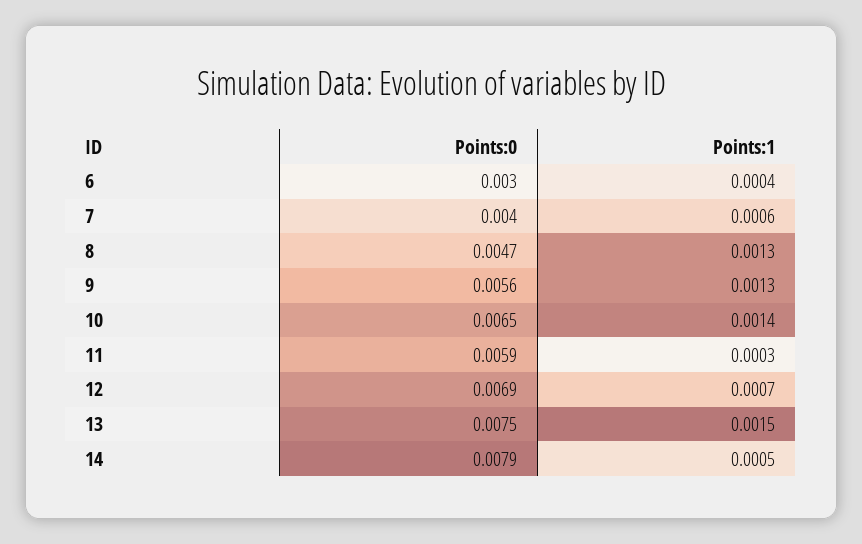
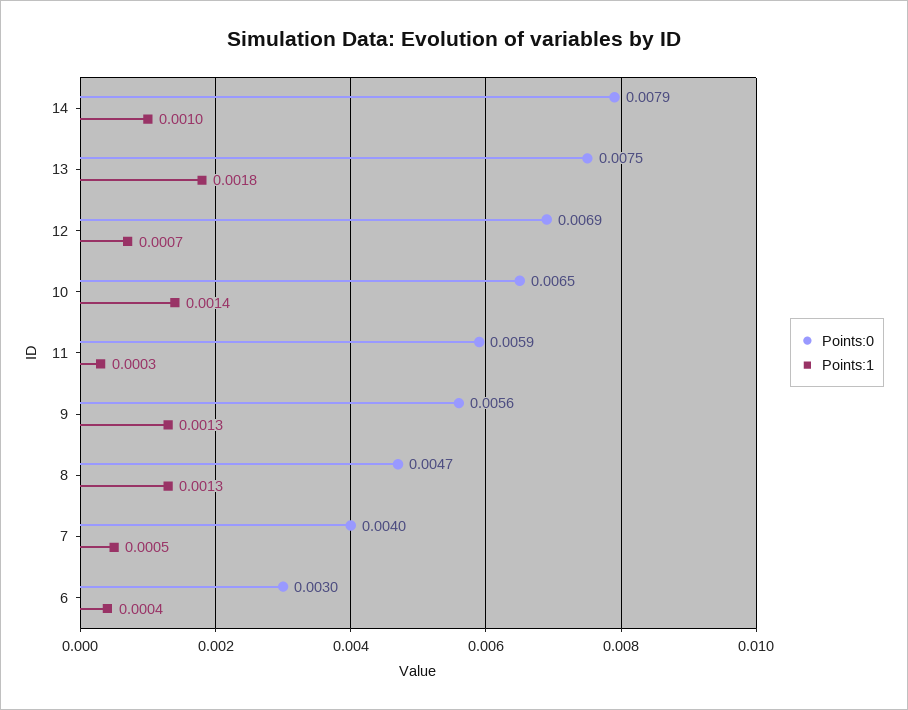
  {
    "Points:0": {
      "6": 0.003,
      "7": 0.004,
      "8": 0.0047,
      "9": 0.0056,
      "10": 0.0065,
      "11": 0.0059,
      "12": 0.0069,
      "13": 0.0075,
      "14": 0.0079
    },
    "Points:1": {
      "6": 0.0004,
-     "7": 0.0006,
+     "7": 0.0005,
      "8": 0.0013,
      "9": 0.0013,
      "10": 0.0014,
      "11": 0.0003,
      "12": 0.0007,
-     "13": 0.0015,
+     "13": 0.0018,
-     "14": 0.0005
+     "14": 0.001
    }
  }

